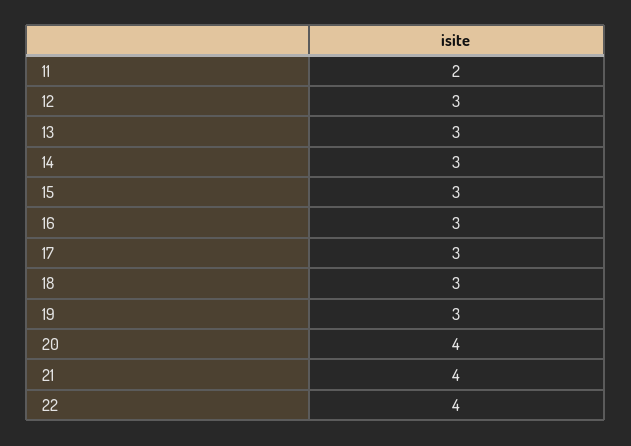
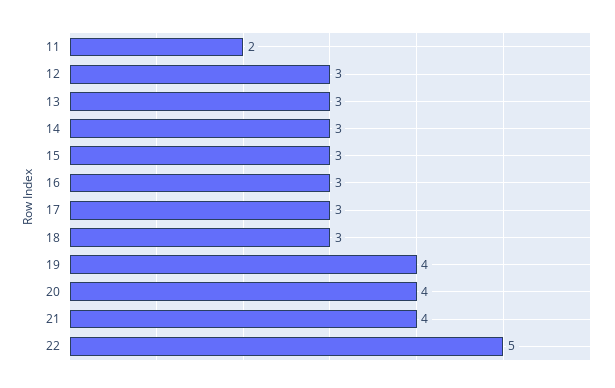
  {
    "11": 2,
    "12": 3,
    "13": 3,
    "14": 3,
    "15": 3,
    "16": 3,
    "17": 3,
    "18": 3,
-   "19": 3,
+   "19": 4,
    "20": 4,
    "21": 4,
-   "22": 4
+   "22": 5
  }

